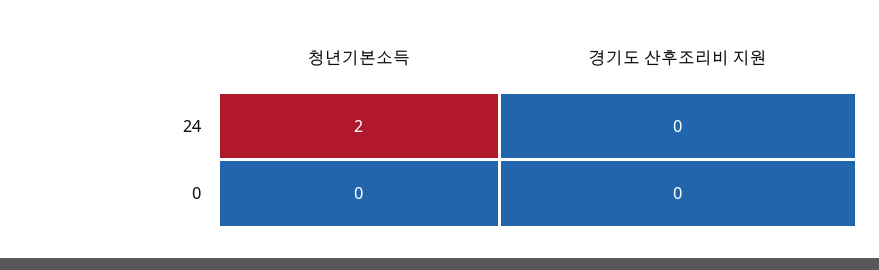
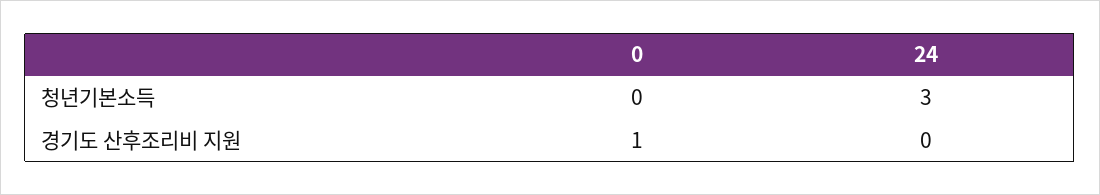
  {
    "청년기본소득": {
-     "24": 2,
+     "24": 3,
      "0": 0
    },
    "경기도 산후조리비 지원": {
      "24": 0,
-     "0": 0
+     "0": 1
    }
  }

